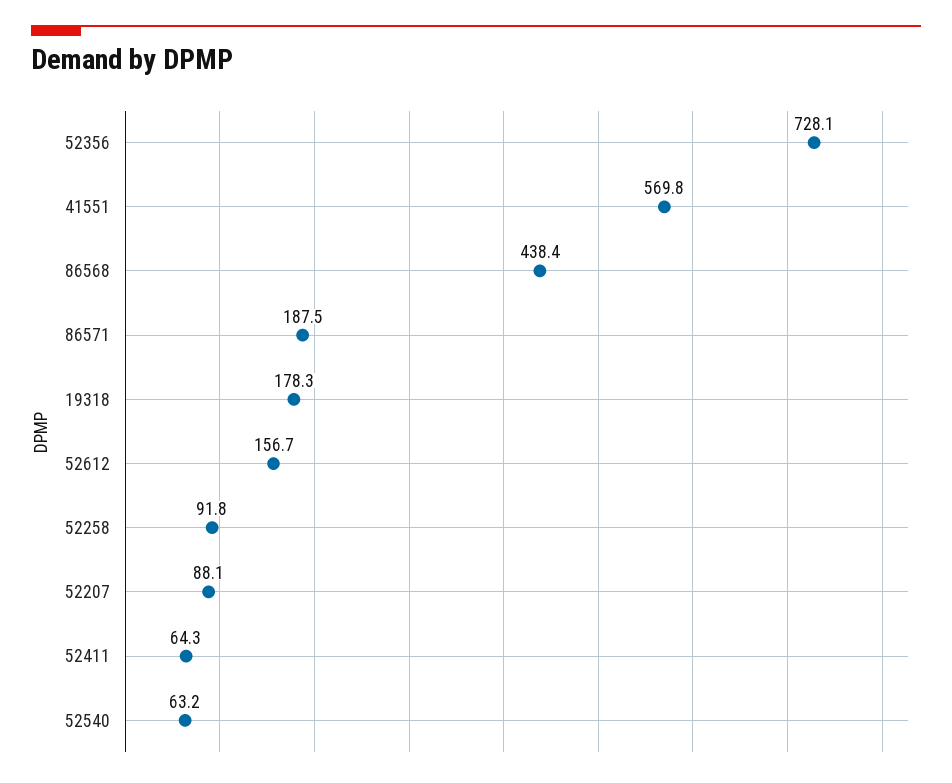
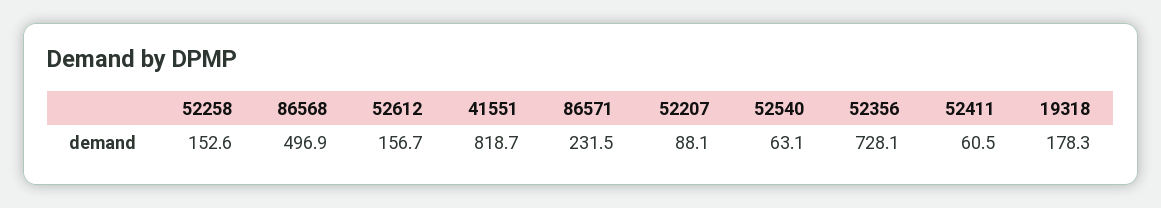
  {
    "52356": 728.1,
-   "41551": 569.8,
+   "41551": 818.7,
-   "86568": 438.4,
+   "86568": 496.9,
-   "86571": 187.5,
+   "86571": 231.5,
    "19318": 178.3,
    "52612": 156.7,
-   "52258": 91.8,
+   "52258": 152.6,
    "52207": 88.1,
-   "52411": 64.3,
+   "52411": 60.5,
-   "52540": 63.2
+   "52540": 63.1
  }

